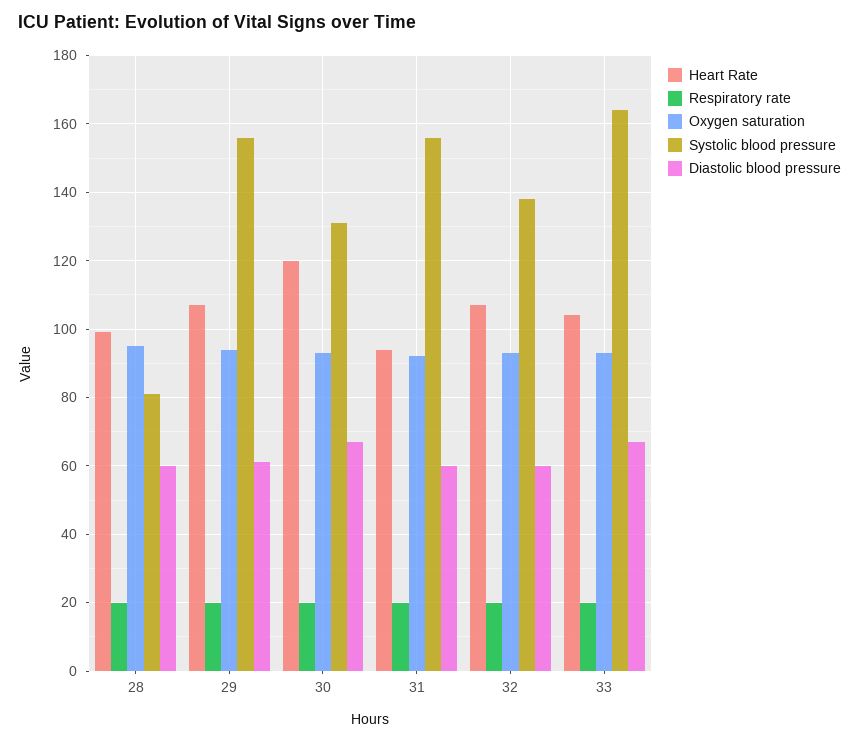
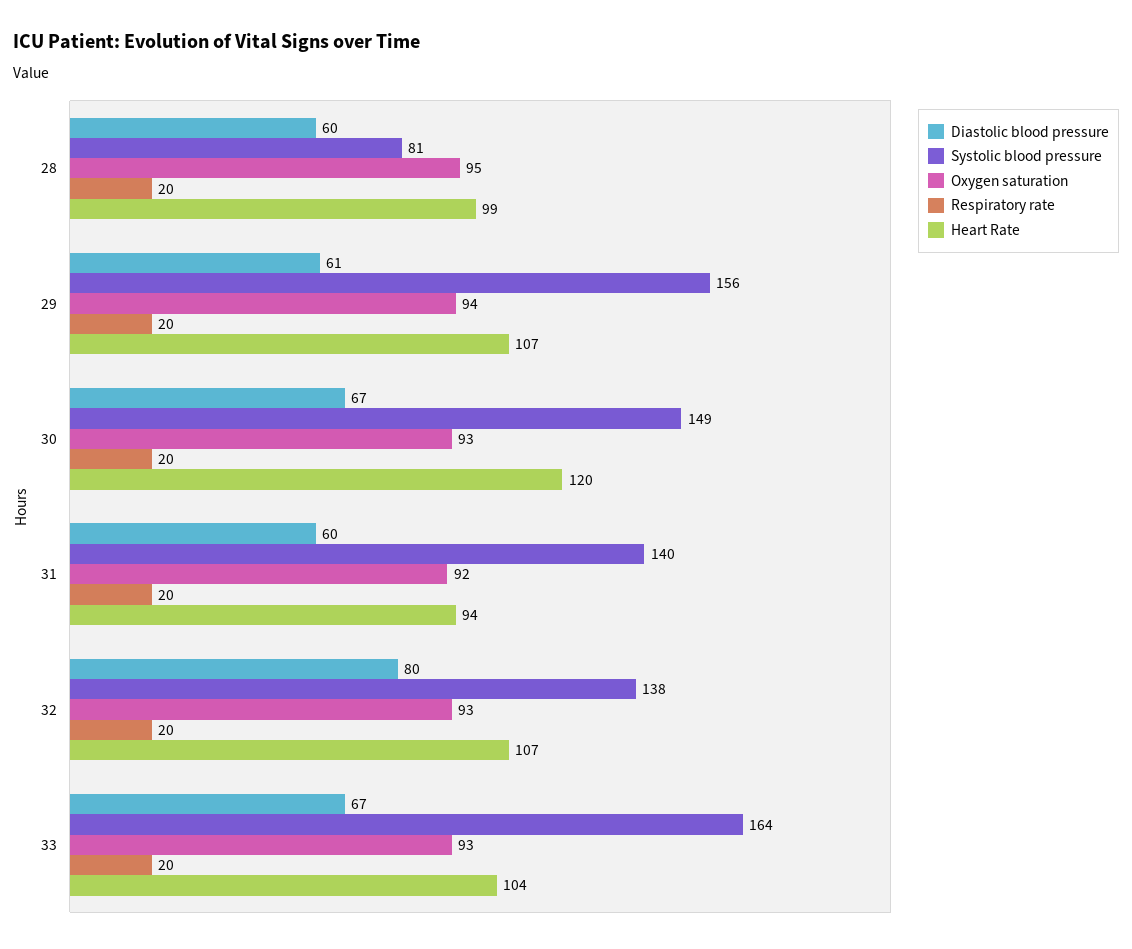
  {
    "Heart Rate": {
      "28": 99,
      "29": 107,
      "30": 120,
      "31": 94,
      "32": 107,
      "33": 104
    },
    "Respiratory rate": {
      "28": 20,
      "29": 20,
      "30": 20,
      "31": 20,
      "32": 20,
      "33": 20
    },
    "Oxygen saturation": {
      "28": 95,
      "29": 94,
      "30": 93,
      "31": 92,
      "32": 93,
      "33": 93
    },
    "Systolic blood pressure": {
      "28": 81,
      "29": 156,
-     "30": 130,
+     "30": 149,
-     "31": 155,
+     "31": 140,
      "32": 138,
      "33": 164
    },
    "Diastolic blood pressure": {
      "28": 60,
      "29": 61,
      "30": 67,
      "31": 60,
-     "32": 60,
+     "32": 80,
      "33": 67
    }
  }

